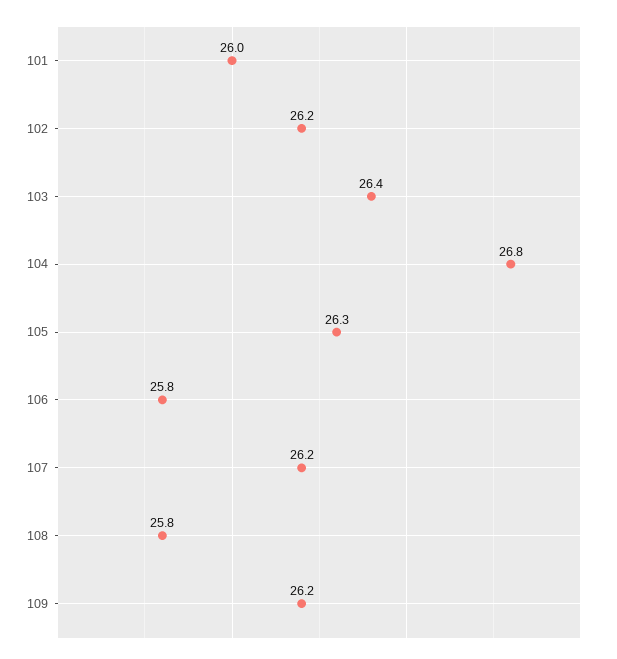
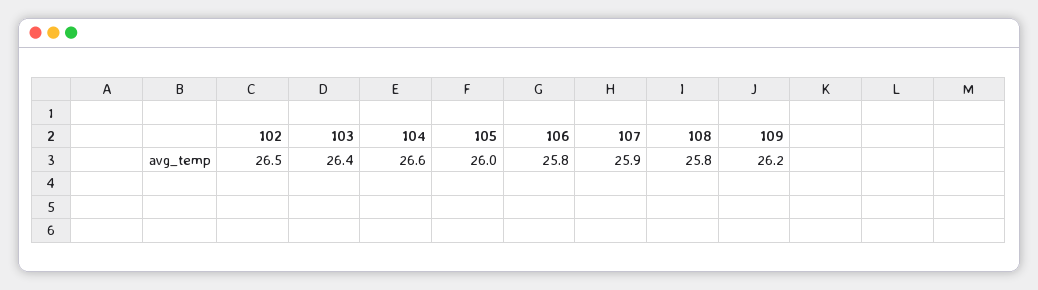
  {
-   "101": 26,
-   "102": 26.2,
+   "102": 26.5,
    "103": 26.4,
-   "104": 26.8,
+   "104": 26.6,
-   "105": 26.3,
+   "105": 26,
    "106": 25.8,
-   "107": 26.2,
+   "107": 25.9,
    "108": 25.8,
    "109": 26.2
  }

